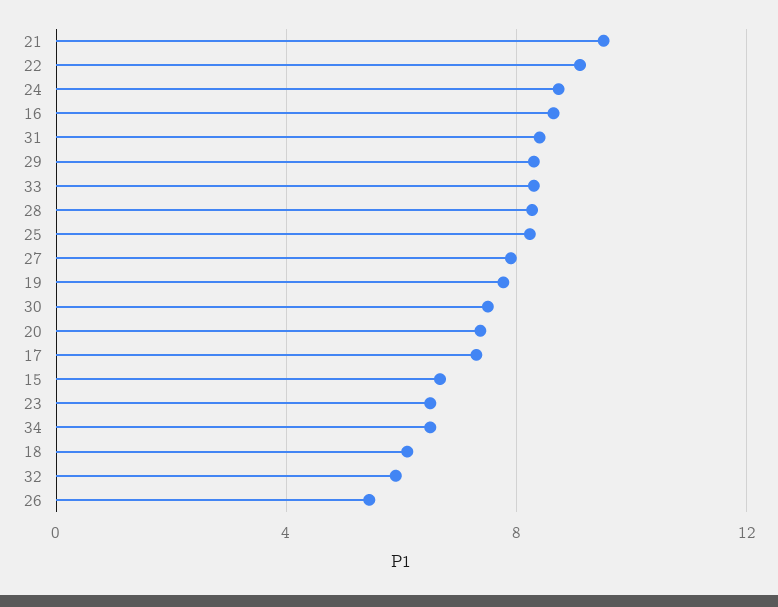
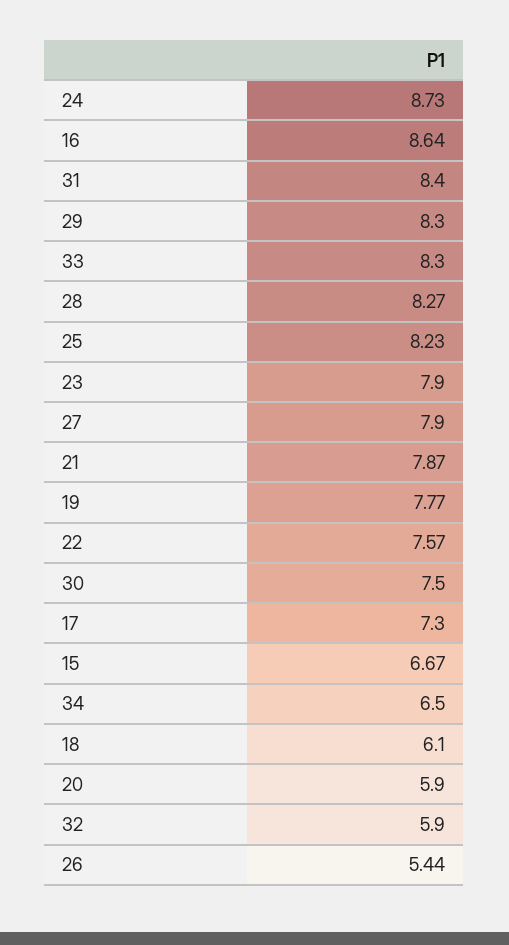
  {
-   "21": 9.5,
+   "21": 7.87,
-   "22": 9,
+   "22": 7.57,
    "24": 8.73,
    "16": 8.64,
    "31": 8.4,
    "29": 8.3,
    "33": 8.3,
    "28": 8.27,
    "25": 8.23,
    "27": 7.9,
    "19": 7.77,
    "30": 7.5,
-   "20": 7.5,
+   "20": 5.9,
    "17": 7.3,
    "15": 6.67,
-   "23": 6.5,
+   "23": 7.9,
    "34": 6.5,
    "18": 6.1,
    "32": 5.9,
    "26": 5.44
  }

